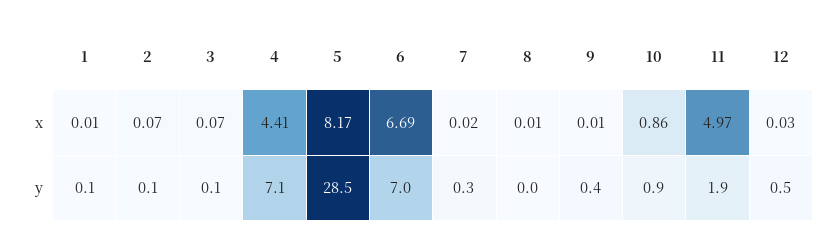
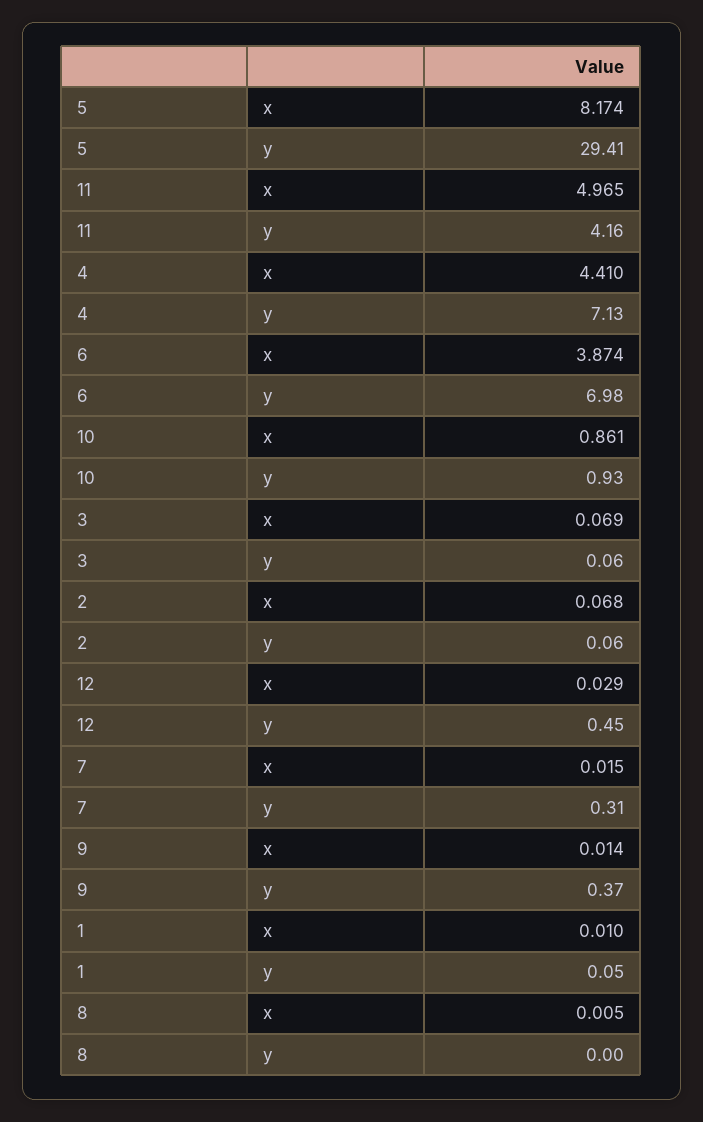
  {
    "1": {
      "x": 0.01,
      "y": 0.05
    },
    "2": {
      "x": 0.068,
      "y": 0.06
    },
    "3": {
      "x": 0.069,
      "y": 0.06
    },
    "4": {
      "x": 4.41,
      "y": 7.13
    },
    "5": {
      "x": 8.174,
-     "y": 28.5
+     "y": 29.41
    },
    "6": {
-     "x": 6.69,
+     "x": 3.874,
      "y": 6.98
    },
    "7": {
      "x": 0.015,
      "y": 0.31
    },
    "8": {
      "x": 0.005,
      "y": 0
    },
    "9": {
      "x": 0.014,
      "y": 0.37
    },
    "10": {
      "x": 0.861,
      "y": 0.93
    },
    "11": {
      "x": 4.965,
-     "y": 1.9
+     "y": 4.16
    },
    "12": {
      "x": 0.029,
      "y": 0.45
    }
  }

